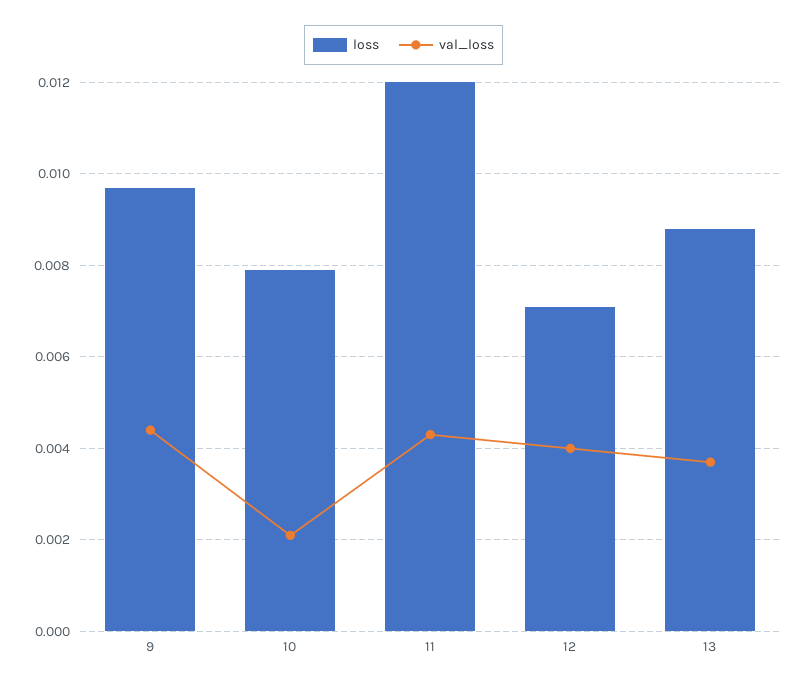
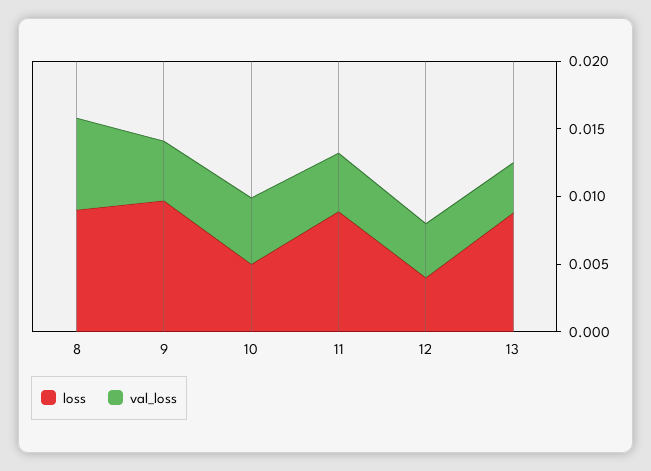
  {
    "loss": {
      "9": 0.0095,
-     "10": 0.008,
+     "10": 0.005,
-     "11": 0.012,
+     "11": 0.009,
-     "12": 0.007,
+     "12": 0.004,
-     "13": 0.009
+     "13": 0.009,
+     "8": 0.009
    },
    "val_loss": {
      "9": 0.0045,
-     "10": 0.002,
+     "10": 0.005,
      "11": 0.0045,
      "12": 0.004,
-     "13": 0.0035
+     "13": 0.0035,
+     "8": 0.007
    }
  }

